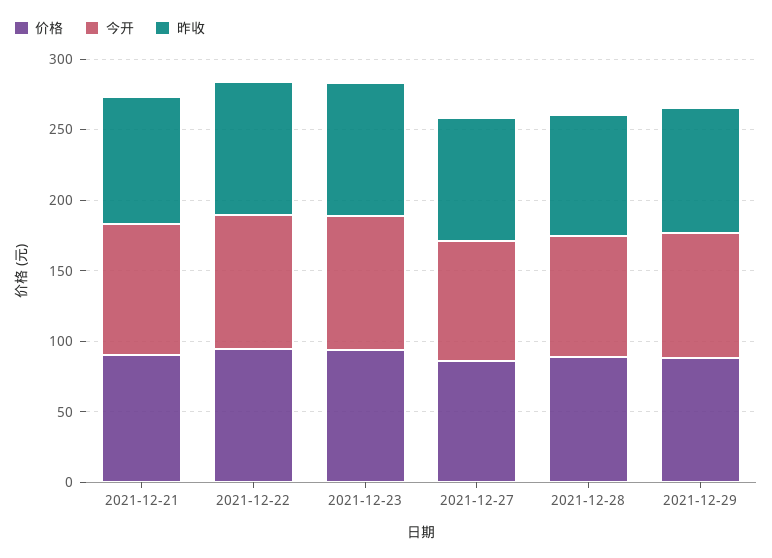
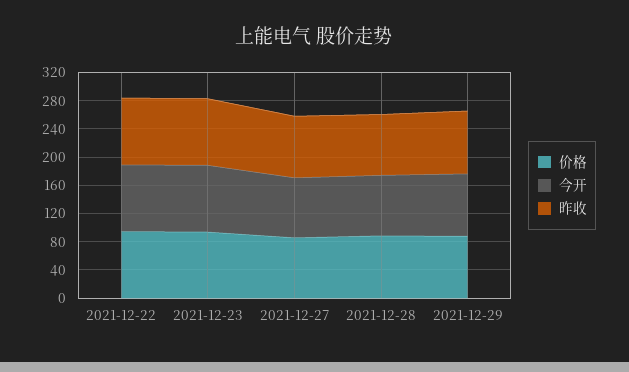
  {
    "价格": {
-     "2021-12-21": 90,
      "2021-12-22": 90,
      "2021-12-23": 90,
      "2021-12-27": 90,
      "2021-12-28": 90,
      "2021-12-29": 90
    },
    "今开": {
-     "2021-12-21": 90,
      "2021-12-22": 90,
      "2021-12-23": 90,
      "2021-12-27": 80,
      "2021-12-28": 90,
      "2021-12-29": 90
    },
    "昨收": {
-     "2021-12-21": 90,
      "2021-12-22": 90,
      "2021-12-23": 90,
      "2021-12-27": 90,
      "2021-12-28": 90,
      "2021-12-29": 90
    }
  }

